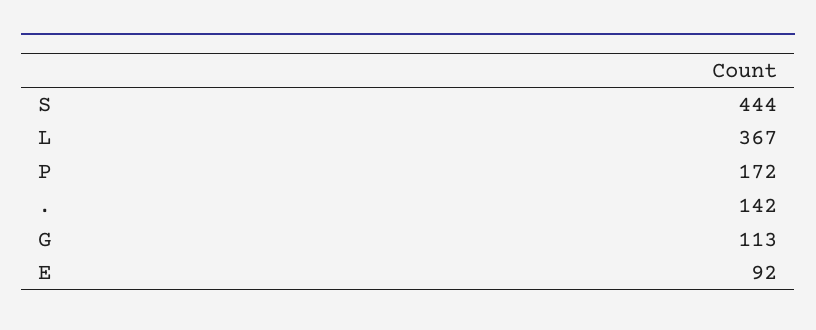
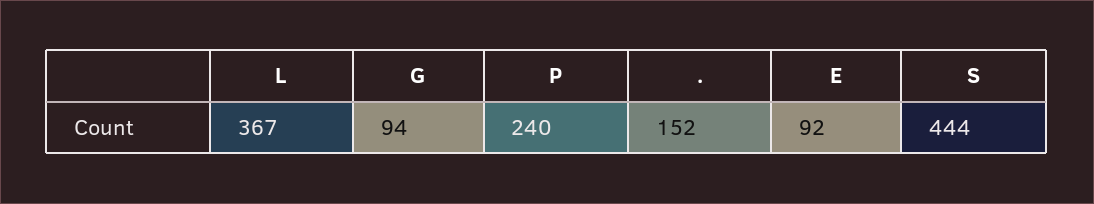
  {
    "S": 444,
    "L": 367,
-   "P": 172,
+   "P": 240,
-   ".": 142,
+   ".": 152,
-   "G": 113,
+   "G": 94,
    "E": 92
  }

